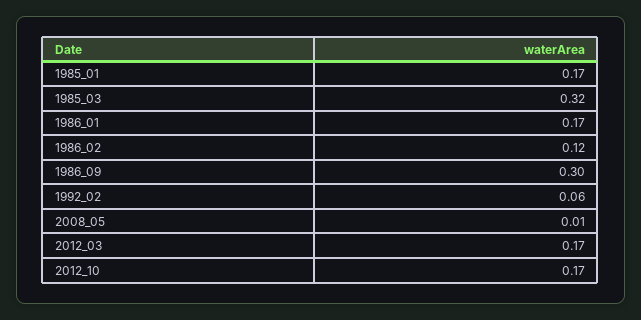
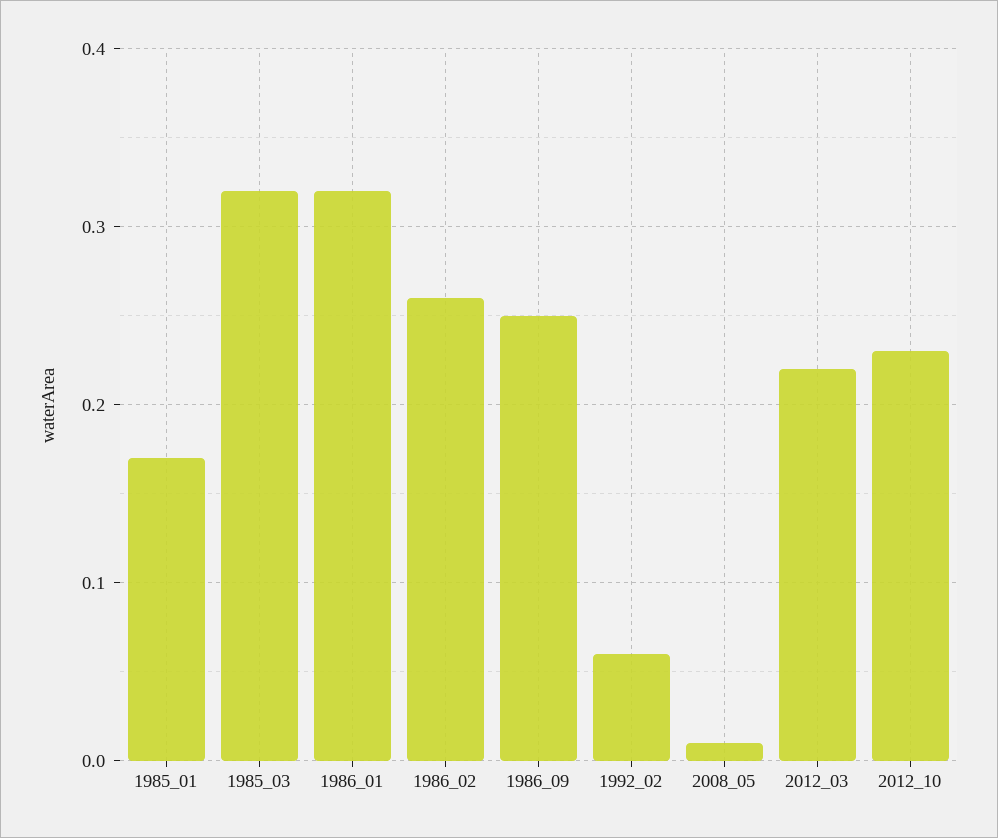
  {
    "1985_01": 0.17,
    "1985_03": 0.32,
-   "1986_01": 0.17,
+   "1986_01": 0.32,
-   "1986_02": 0.12,
+   "1986_02": 0.26,
-   "1986_09": 0.3,
+   "1986_09": 0.25,
    "1992_02": 0.06,
    "2008_05": 0.01,
-   "2012_03": 0.17,
+   "2012_03": 0.22,
-   "2012_10": 0.17
+   "2012_10": 0.23
  }

